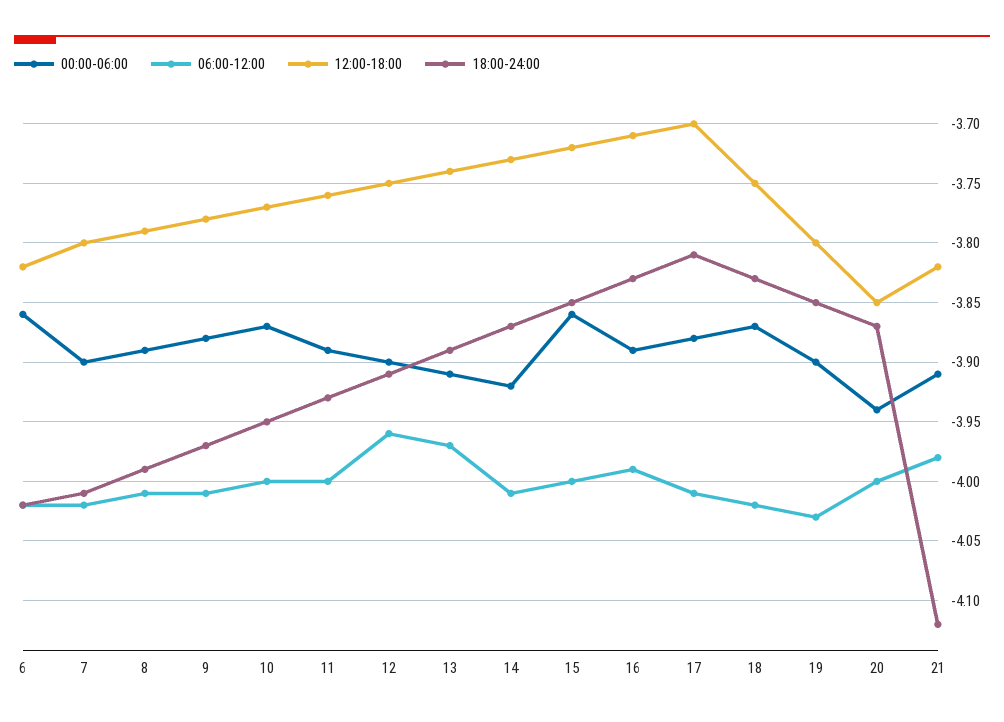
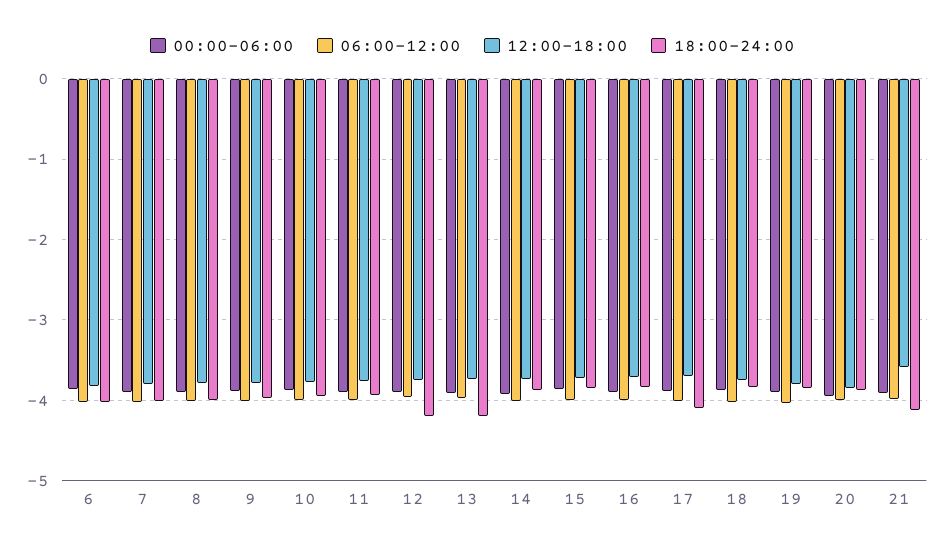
  {
    "00:00-06:00": {
      "6": -3.86,
      "7": -3.9,
      "8": -3.89,
      "9": -3.88,
      "10": -3.87,
      "11": -3.89,
      "12": -3.9,
      "13": -3.91,
      "14": -3.92,
      "15": -3.86,
      "16": -3.89,
      "17": -3.88,
      "18": -3.87,
      "19": -3.9,
      "20": -3.94,
      "21": -3.91
    },
    "06:00-12:00": {
      "6": -4.02,
      "7": -4.02,
      "8": -4.01,
      "9": -4.01,
      "10": -4,
      "11": -4,
      "12": -3.96,
      "13": -3.97,
      "14": -4.01,
      "15": -4,
      "16": -3.99,
      "17": -4.01,
      "18": -4.02,
      "19": -4.03,
      "20": -4,
      "21": -3.98
    },
    "12:00-18:00": {
      "6": -3.82,
      "7": -3.8,
      "8": -3.79,
      "9": -3.78,
      "10": -3.77,
      "11": -3.76,
      "12": -3.75,
      "13": -3.74,
      "14": -3.73,
      "15": -3.72,
      "16": -3.71,
      "17": -3.7,
      "18": -3.75,
      "19": -3.8,
      "20": -3.85,
-     "21": -3.82
+     "21": -3.6
    },
    "18:00-24:00": {
      "6": -4.02,
      "7": -4.01,
      "8": -3.99,
      "9": -3.97,
      "10": -3.95,
      "11": -3.93,
-     "12": -3.91,
+     "12": -4.2,
-     "13": -3.89,
+     "13": -4.2,
      "14": -3.87,
      "15": -3.85,
      "16": -3.83,
-     "17": -3.81,
+     "17": -4.1,
      "18": -3.83,
      "19": -3.85,
      "20": -3.87,
      "21": -4.12
    }
  }

